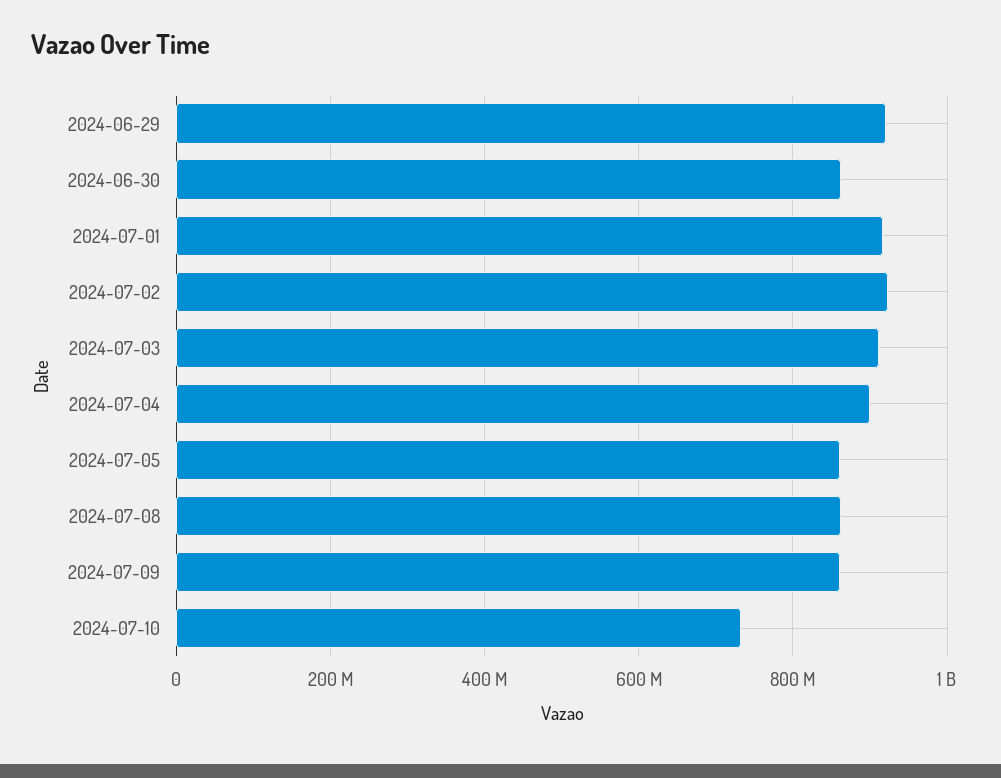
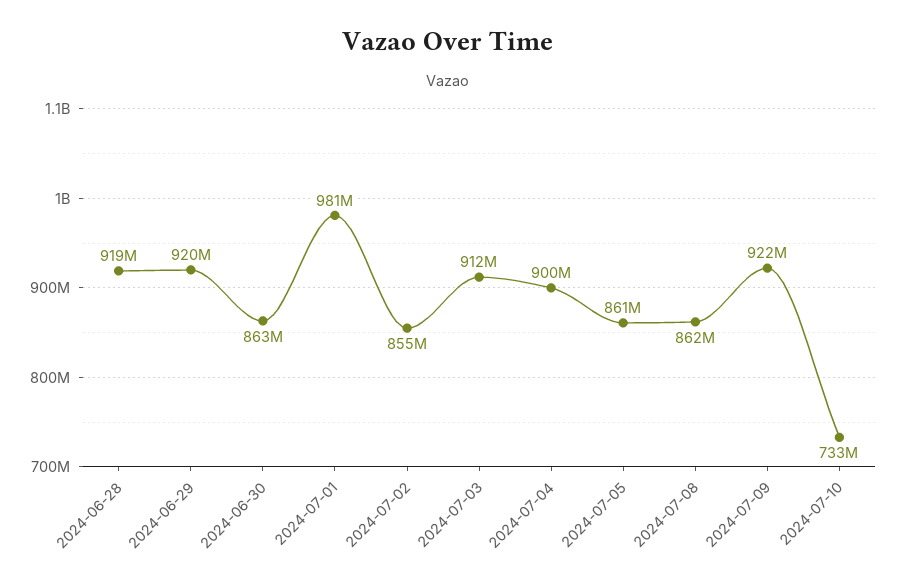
  {
    "2024-06-29": 920000000,
    "2024-06-30": 863000000,
-   "2024-07-01": 920000000,
+   "2024-07-01": 981000000,
-   "2024-07-02": 920000000,
+   "2024-07-02": 855000000,
    "2024-07-03": 912000000,
    "2024-07-04": 900000000,
    "2024-07-05": 861000000,
    "2024-07-08": 862000000,
-   "2024-07-09": 860000000,
+   "2024-07-09": 922000000,
-   "2024-07-10": 733000000
+   "2024-07-10": 733000000,
+   "2024-06-28": 919000000
  }

